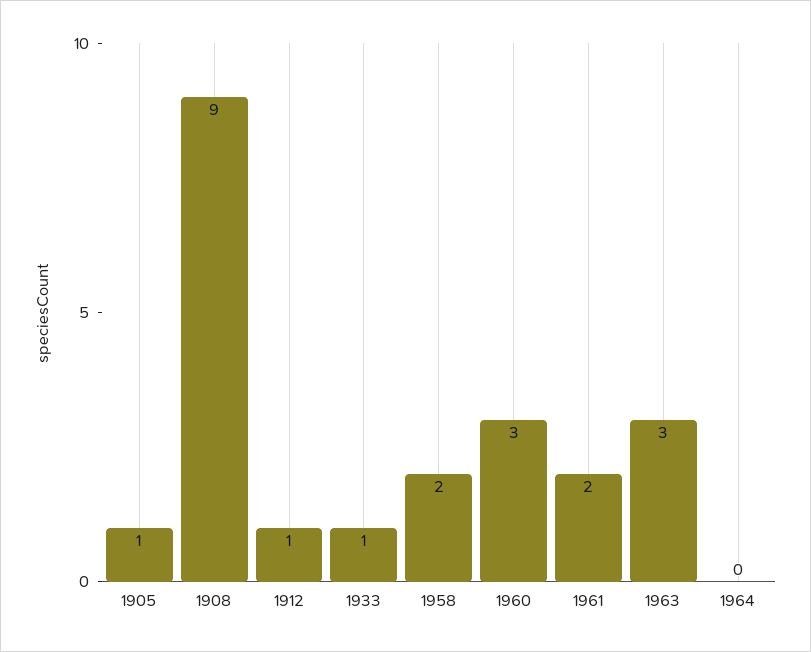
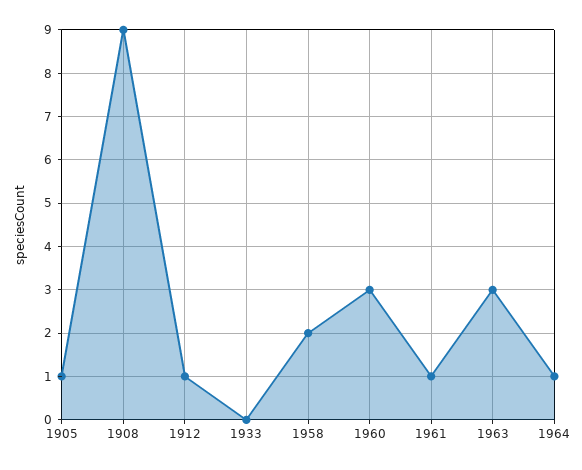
  {
    "1905": 1,
    "1908": 9,
    "1912": 1,
-   "1933": 1,
+   "1933": 0,
    "1958": 2,
    "1960": 3,
-   "1961": 2,
+   "1961": 1,
    "1963": 3,
-   "1964": 0
+   "1964": 1
  }

